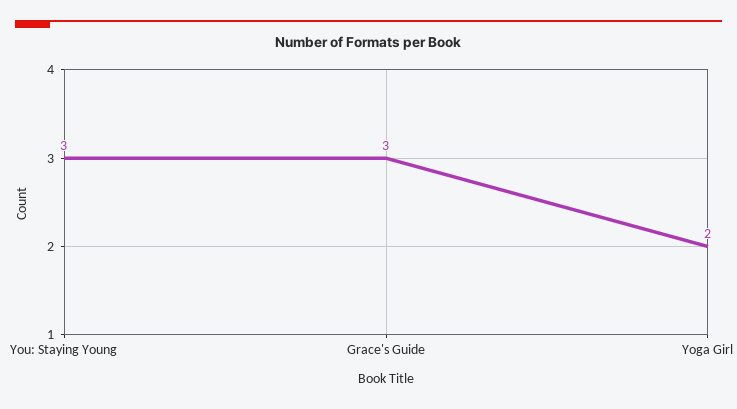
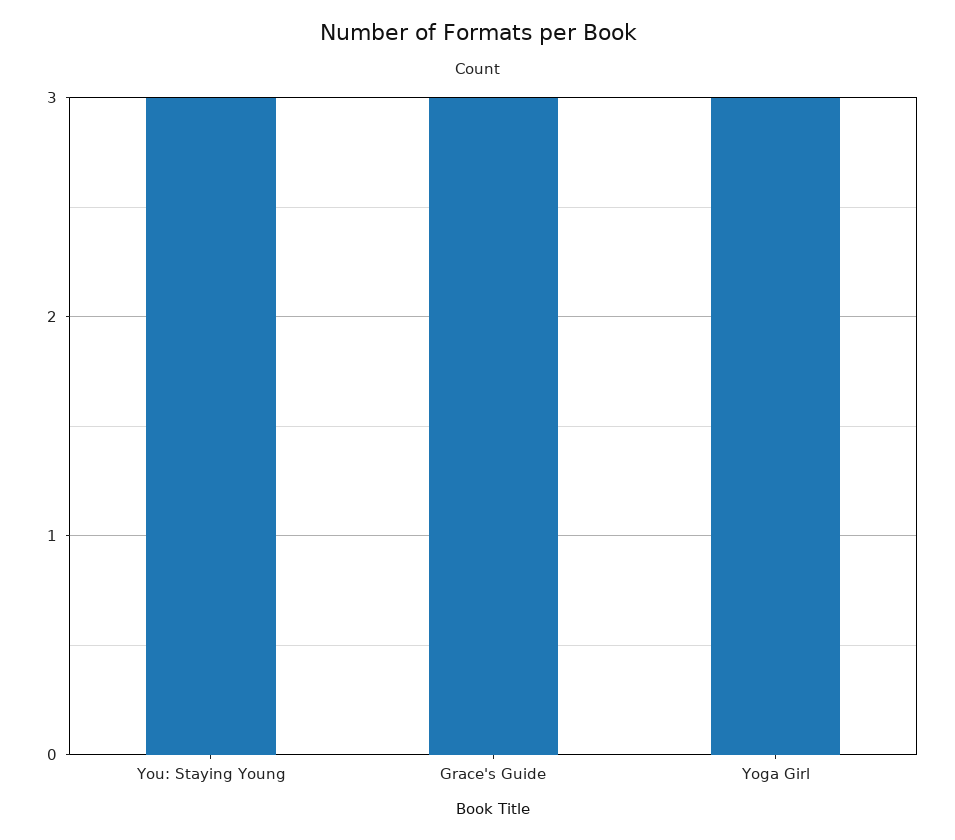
  {
    "You: Staying Young": 3,
    "Grace's Guide": 3,
-   "Yoga Girl": 2
+   "Yoga Girl": 3
  }

